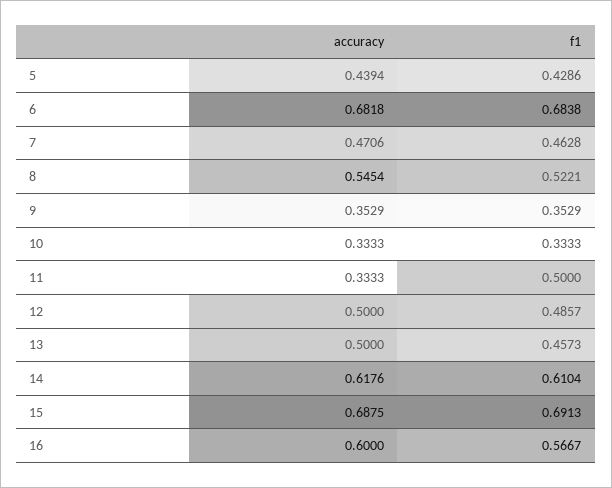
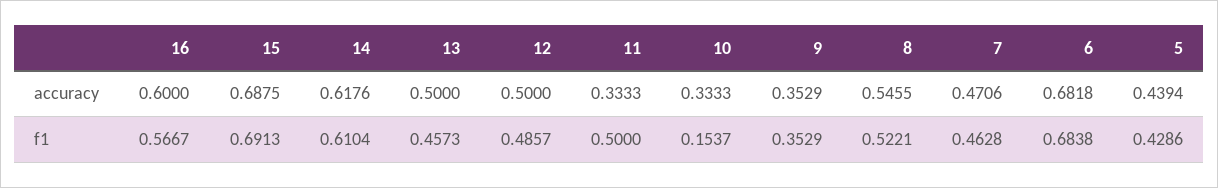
  {
    "accuracy": {
      "5": 0.4394,
      "6": 0.6818,
      "7": 0.4706,
-     "8": 0.5454,
+     "8": 0.5455,
      "9": 0.3529,
      "10": 0.3333,
      "11": 0.3333,
      "12": 0.5,
      "13": 0.5,
      "14": 0.6176,
      "15": 0.6875,
      "16": 0.6
    },
    "f1": {
      "5": 0.4286,
      "6": 0.6838,
      "7": 0.4628,
      "8": 0.5221,
      "9": 0.3529,
-     "10": 0.3333,
+     "10": 0.1537,
      "11": 0.5,
      "12": 0.4857,
      "13": 0.4573,
      "14": 0.6104,
      "15": 0.6913,
      "16": 0.5667
    }
  }

